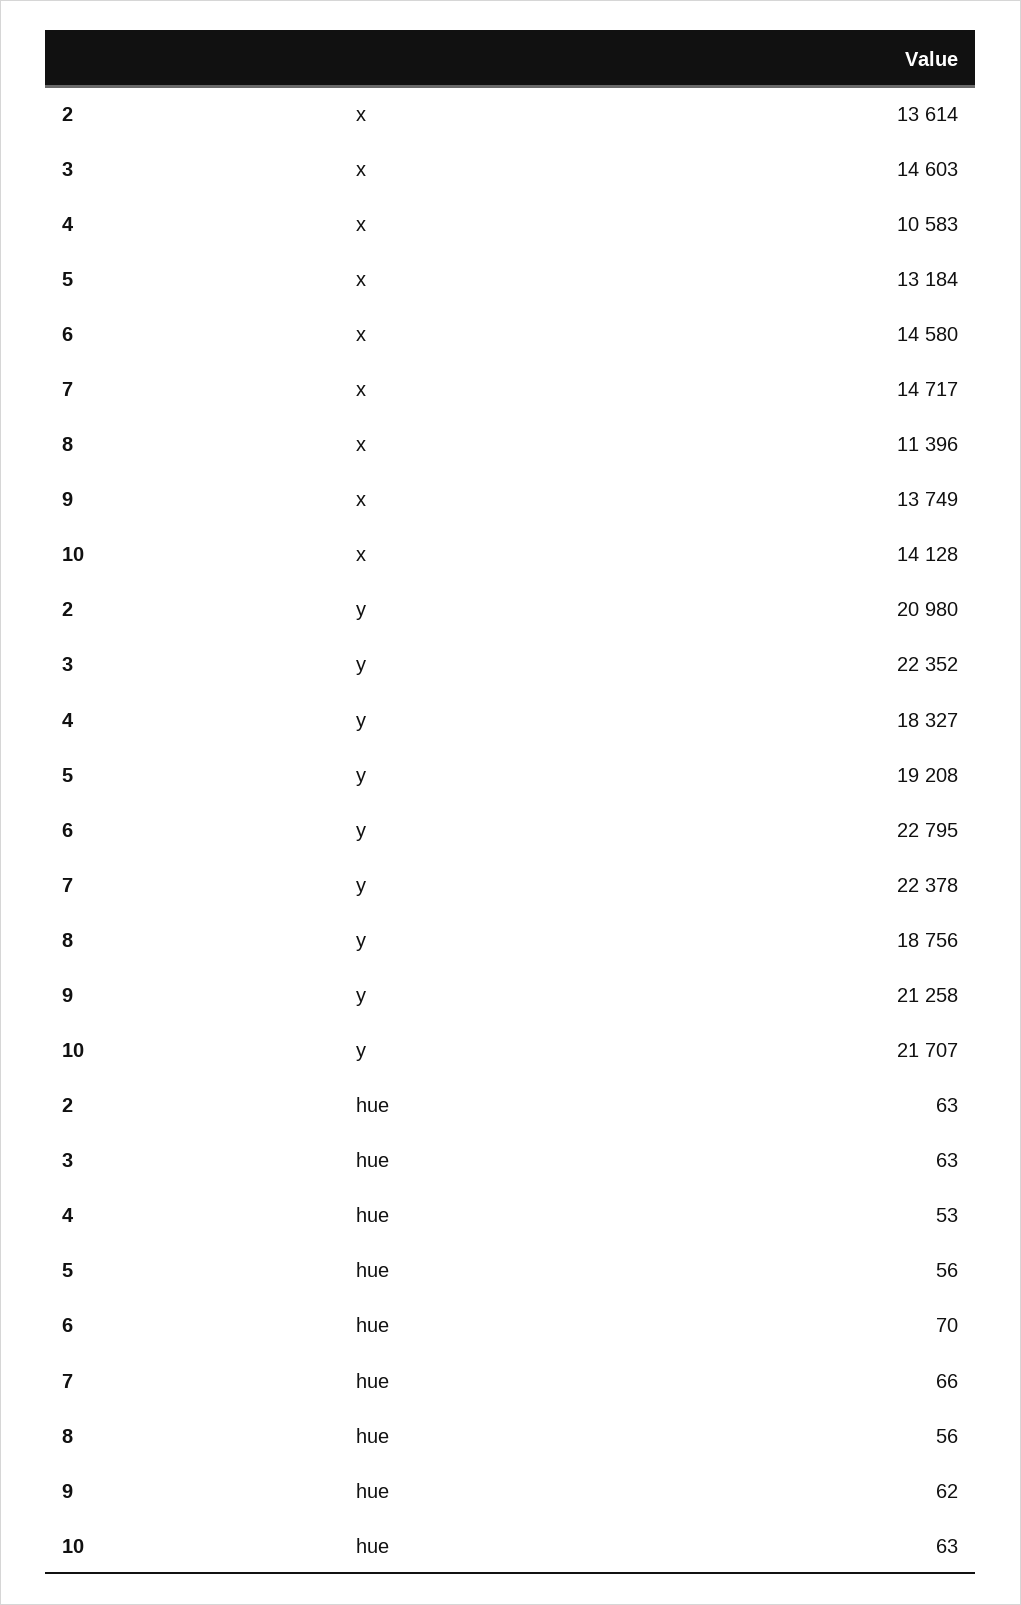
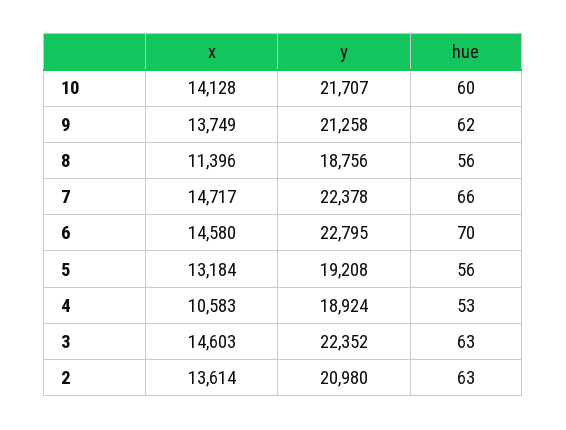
  {
    "2": {
      "x": 13614,
      "y": 20980,
      "hue": 63
    },
    "3": {
      "x": 14603,
      "y": 22352,
      "hue": 63
    },
    "4": {
      "x": 10583,
-     "y": 18327,
+     "y": 18924,
      "hue": 53
    },
    "5": {
      "x": 13184,
      "y": 19208,
      "hue": 56
    },
    "6": {
      "x": 14580,
      "y": 22795,
      "hue": 70
    },
    "7": {
      "x": 14717,
      "y": 22378,
      "hue": 66
    },
    "8": {
      "x": 11396,
      "y": 18756,
      "hue": 56
    },
    "9": {
      "x": 13749,
      "y": 21258,
      "hue": 62
    },
    "10": {
      "x": 14128,
      "y": 21707,
-     "hue": 63
+     "hue": 60
    }
  }

